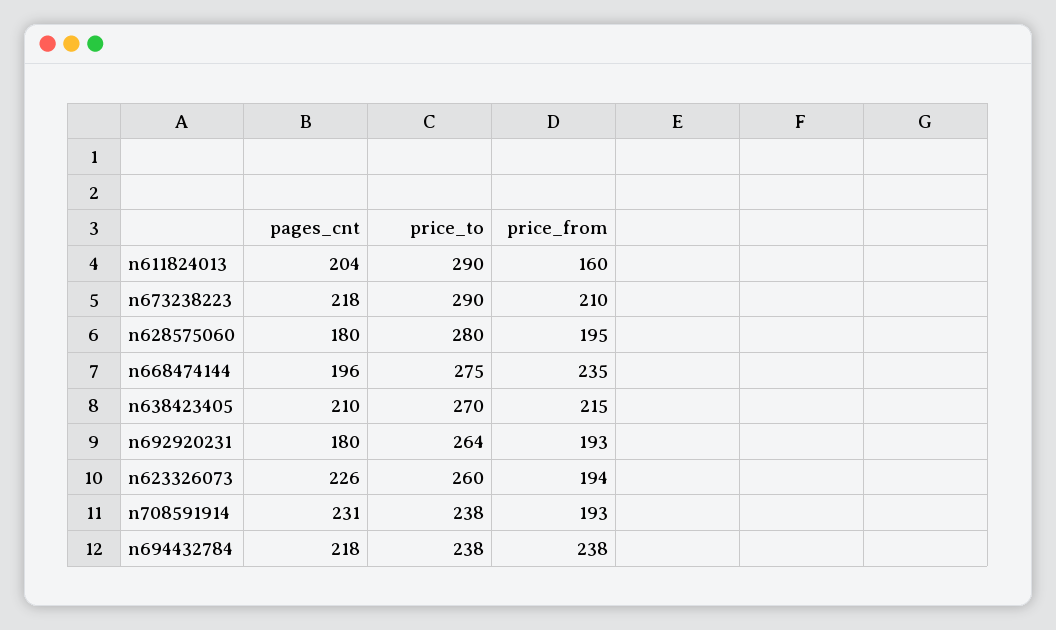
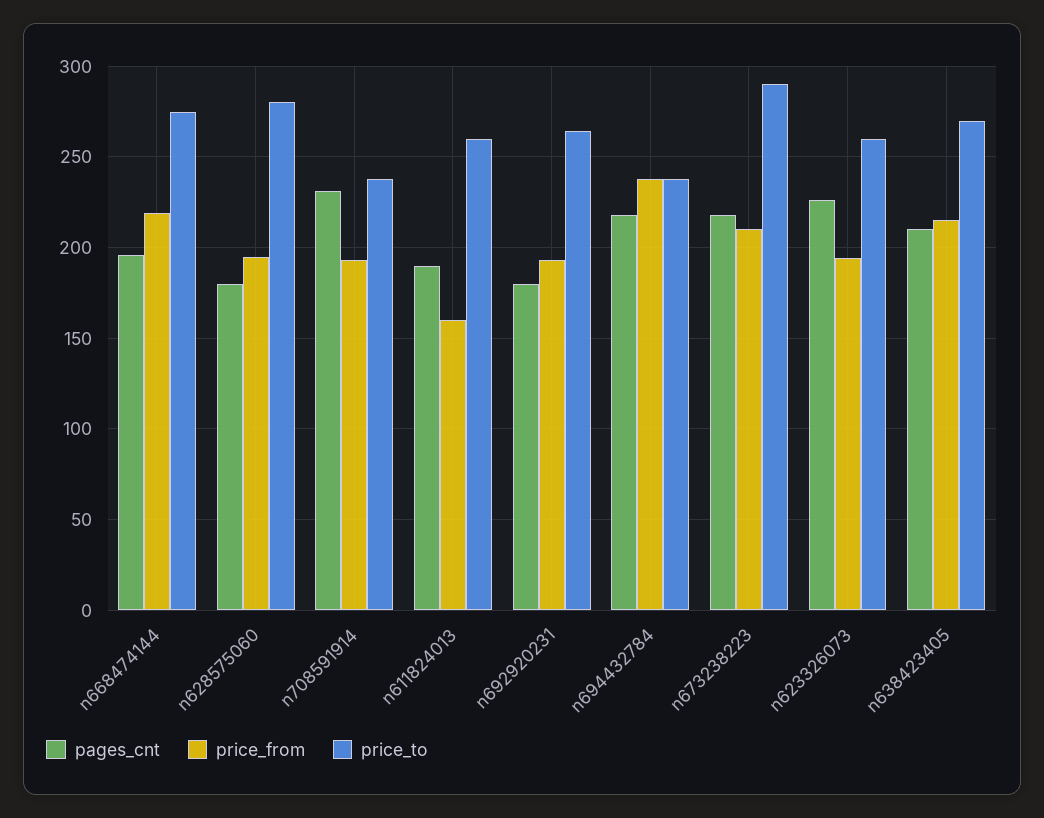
  {
    "pages_cnt": {
-     "n611824013": 204,
+     "n611824013": 190,
      "n673238223": 218,
      "n628575060": 180,
      "n668474144": 196,
      "n638423405": 210,
      "n692920231": 180,
      "n623326073": 226,
      "n708591914": 231,
      "n694432784": 218
    },
    "price_to": {
-     "n611824013": 290,
+     "n611824013": 260,
      "n673238223": 290,
      "n628575060": 280,
      "n668474144": 275,
      "n638423405": 270,
      "n692920231": 264,
      "n623326073": 260,
      "n708591914": 238,
      "n694432784": 238
    },
    "price_from": {
      "n611824013": 160,
      "n673238223": 210,
      "n628575060": 195,
-     "n668474144": 235,
+     "n668474144": 220,
      "n638423405": 215,
      "n692920231": 193,
      "n623326073": 194,
      "n708591914": 193,
      "n694432784": 238
    }
  }

